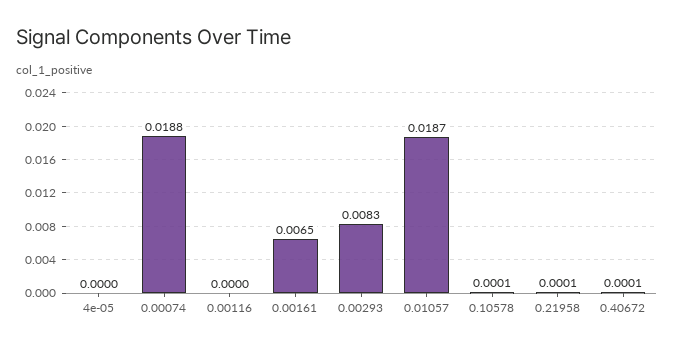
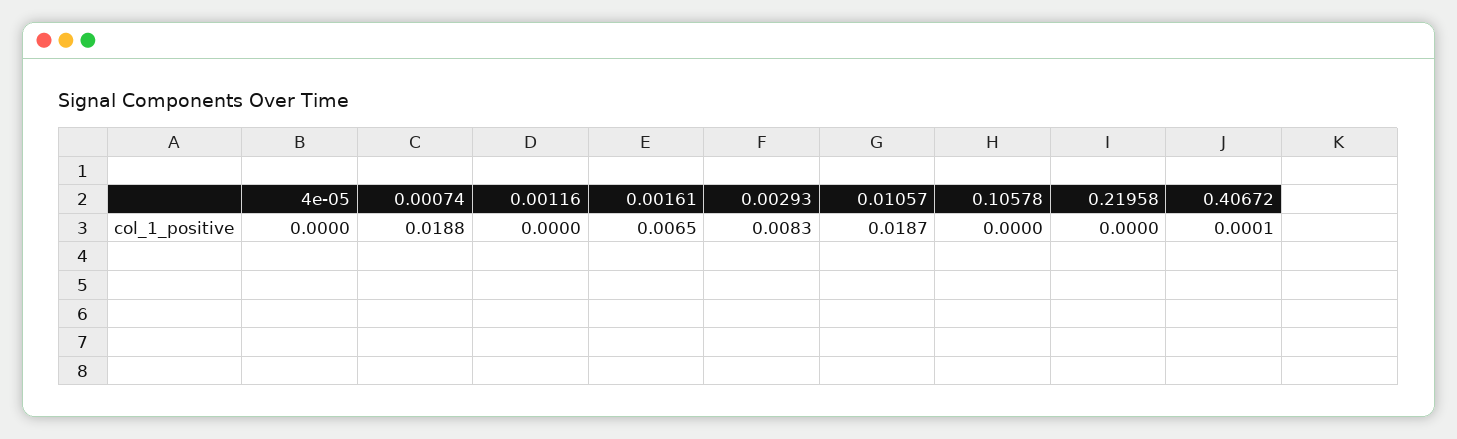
  {
    "4e-05": 0,
    "0.00074": 0.0188,
    "0.00116": 0,
    "0.00161": 0.0065,
    "0.00293": 0.0083,
    "0.01057": 0.0187,
-   "0.10578": 0.0001,
+   "0.10578": 0,
-   "0.21958": 0.0001,
+   "0.21958": 0,
    "0.40672": 0.0001
  }

